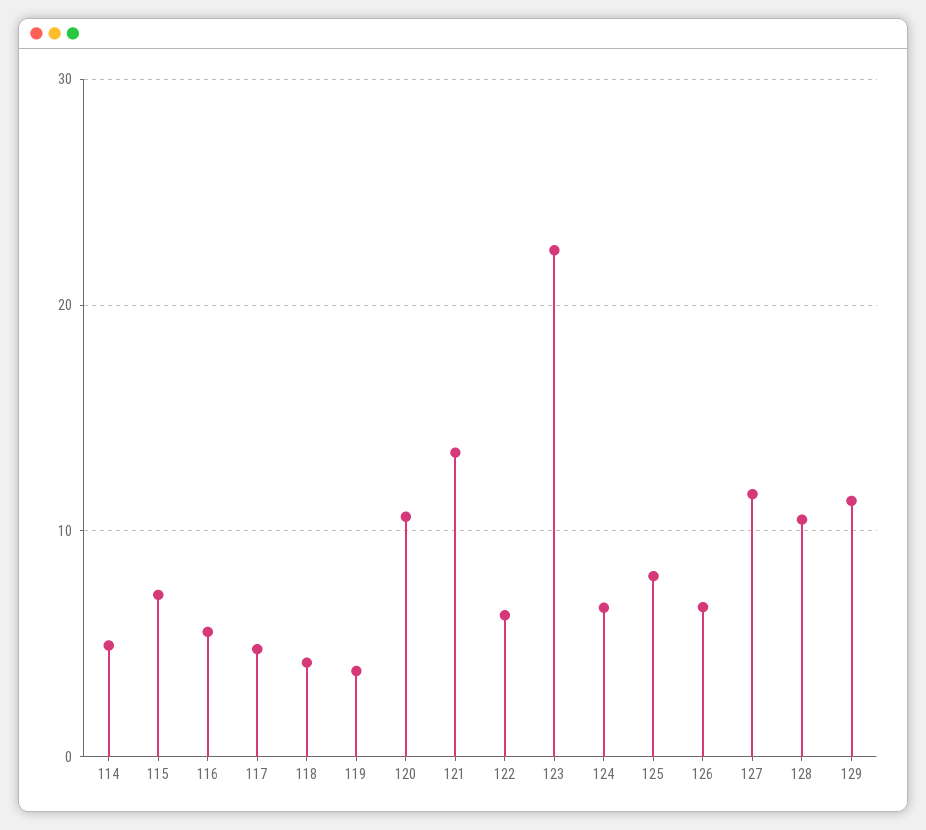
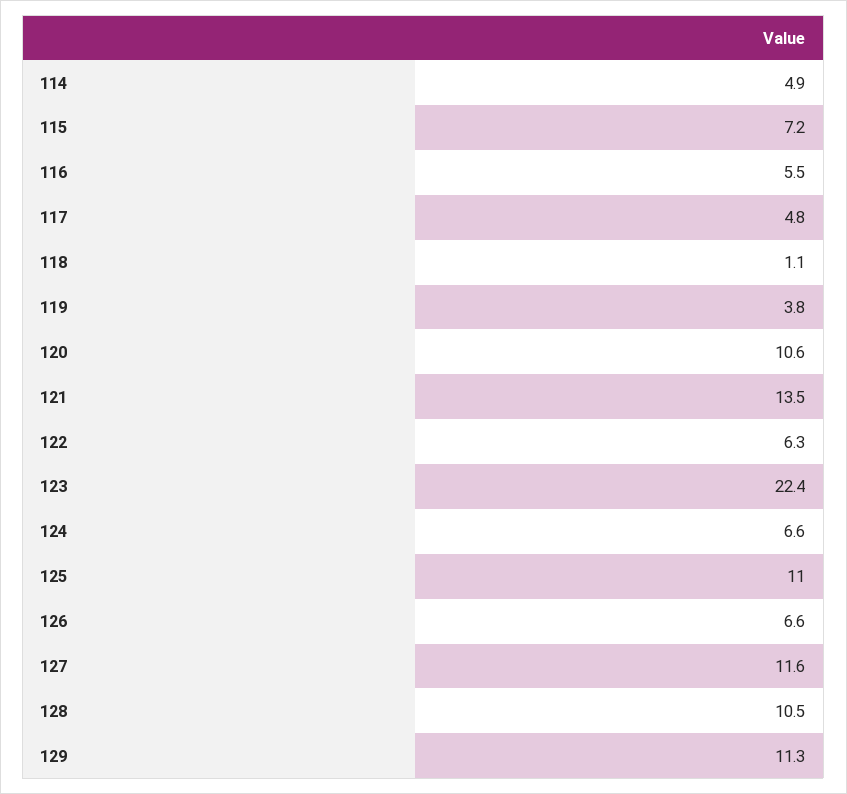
  {
    "114": 4.9,
    "115": 7.2,
    "116": 5.5,
    "117": 4.8,
-   "118": 4,
+   "118": 1.1,
    "119": 3.8,
    "120": 10.6,
    "121": 13.5,
    "122": 6.3,
    "123": 22.4,
    "124": 6.6,
-   "125": 8,
+   "125": 11,
    "126": 6.6,
    "127": 11.6,
    "128": 10.5,
    "129": 11.3
  }

